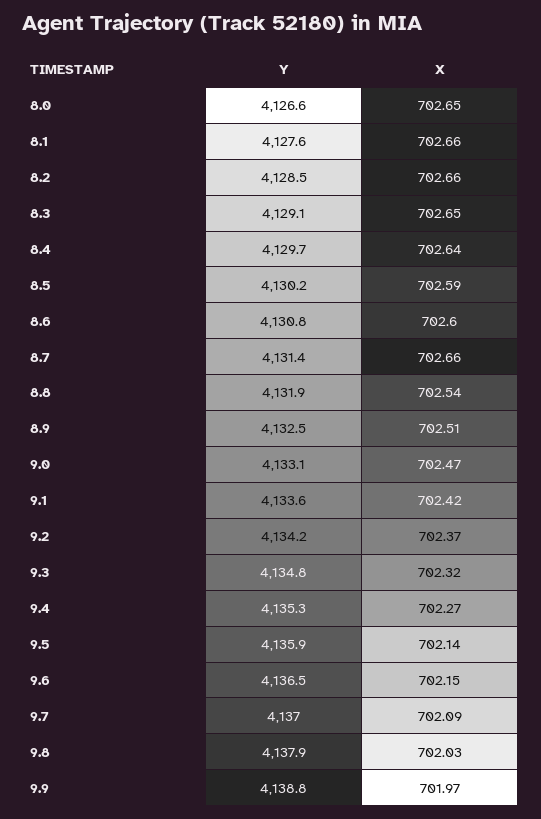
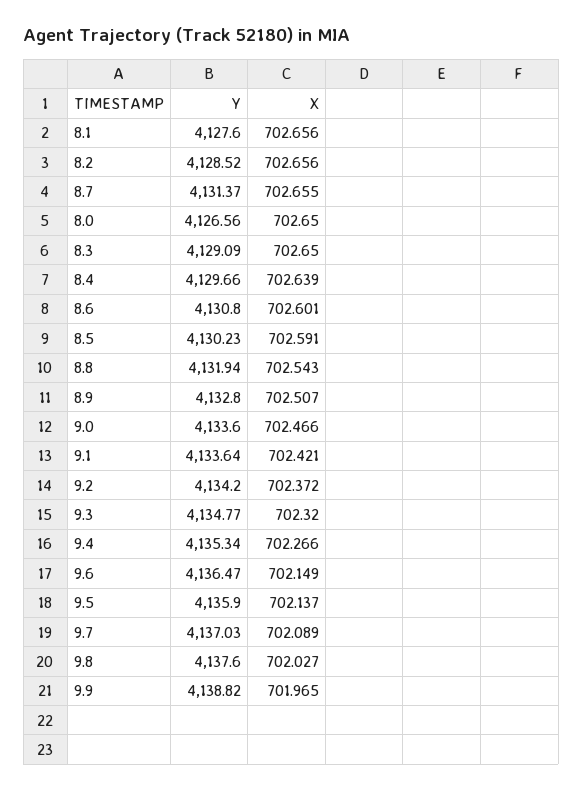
  {
    "Y": {
      "8.0": 4126.56,
      "8.1": 4127.6,
      "8.2": 4128.52,
      "8.3": 4129.09,
      "8.4": 4129.66,
      "8.5": 4130.23,
      "8.6": 4130.8,
      "8.7": 4131.37,
      "8.8": 4131.94,
-     "8.9": 4132.5,
+     "8.9": 4132.8,
-     "9.0": 4133.1,
+     "9.0": 4133.6,
      "9.1": 4133.64,
      "9.2": 4134.2,
      "9.3": 4134.77,
      "9.4": 4135.34,
      "9.5": 4135.9,
      "9.6": 4136.47,
      "9.7": 4137.03,
-     "9.8": 4137.9,
+     "9.8": 4137.6,
      "9.9": 4138.82
    },
    "X": {
      "8.0": 702.65,
      "8.1": 702.656,
      "8.2": 702.656,
      "8.3": 702.65,
      "8.4": 702.639,
      "8.5": 702.591,
      "8.6": 702.601,
      "8.7": 702.655,
      "8.8": 702.543,
      "8.9": 702.507,
      "9.0": 702.466,
      "9.1": 702.421,
      "9.2": 702.372,
      "9.3": 702.32,
      "9.4": 702.266,
      "9.5": 702.137,
      "9.6": 702.149,
      "9.7": 702.089,
      "9.8": 702.027,
      "9.9": 701.965
    }
  }

